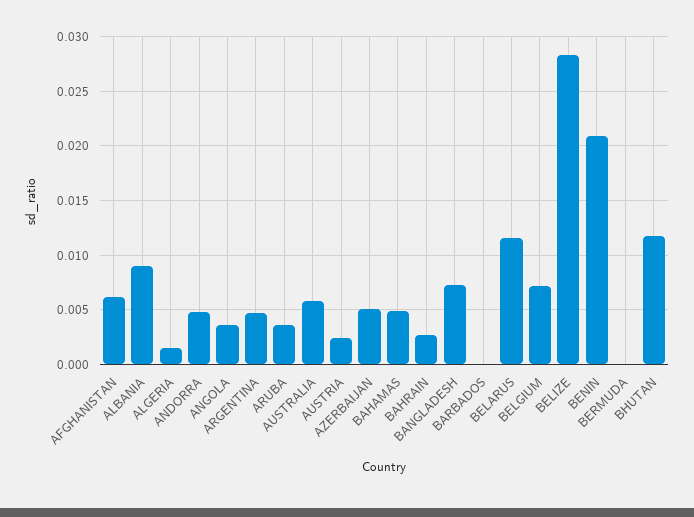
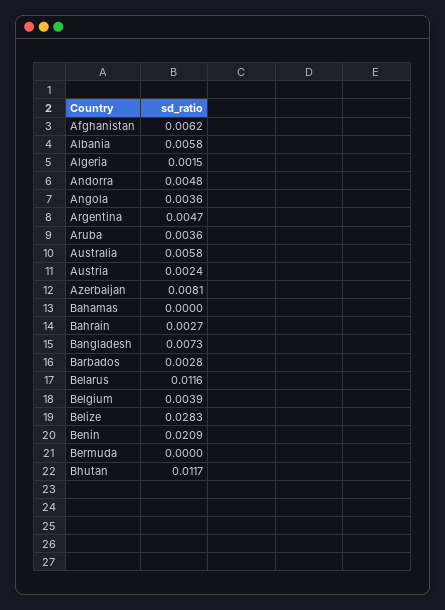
  {
    "AFGHANISTAN": 0.0062,
-   "ALBANIA": 0.009,
+   "ALBANIA": 0.0058,
    "ALGERIA": 0.0015,
    "ANDORRA": 0.0048,
    "ANGOLA": 0.0036,
    "ARGENTINA": 0.0047,
    "ARUBA": 0.0036,
    "AUSTRALIA": 0.0058,
    "AUSTRIA": 0.0024,
-   "AZERBAIJAN": 0.005,
+   "AZERBAIJAN": 0.0081,
-   "BAHAMAS": 0.005,
+   "BAHAMAS": 0,
    "BAHRAIN": 0.0027,
    "BANGLADESH": 0.0073,
-   "BARBADOS": 0,
+   "BARBADOS": 0.0028,
    "BELARUS": 0.0116,
-   "BELGIUM": 0.007,
+   "BELGIUM": 0.0039,
    "BELIZE": 0.0283,
    "BENIN": 0.0209,
    "BERMUDA": 0,
    "BHUTAN": 0.0117
  }

